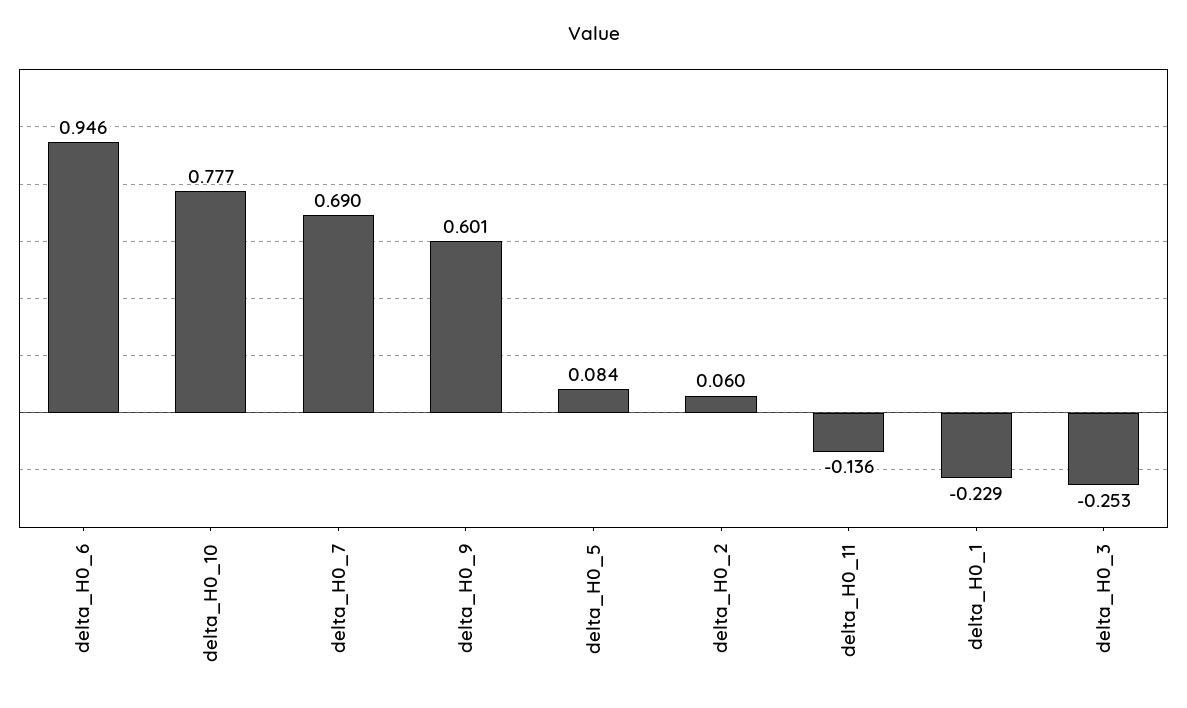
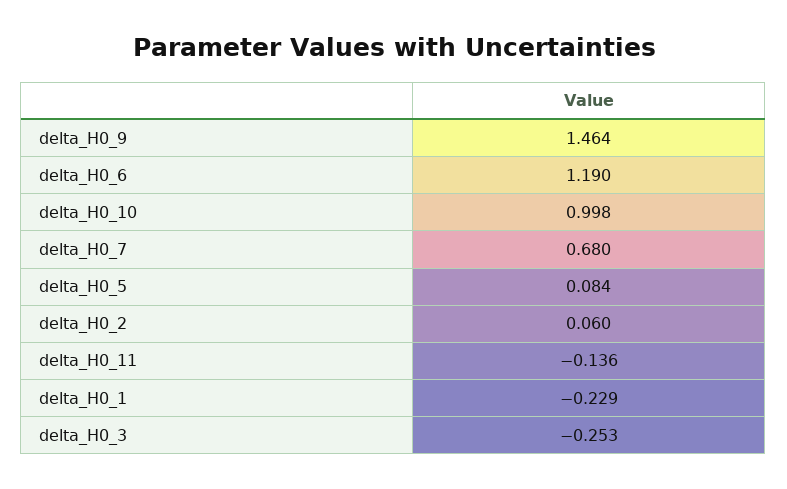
  {
-   "delta_H0_6": 0.946,
+   "delta_H0_6": 1.19,
-   "delta_H0_10": 0.777,
+   "delta_H0_10": 0.998,
-   "delta_H0_7": 0.69,
+   "delta_H0_7": 0.68,
-   "delta_H0_9": 0.601,
+   "delta_H0_9": 1.464,
    "delta_H0_5": 0.084,
    "delta_H0_2": 0.06,
    "delta_H0_11": -0.136,
    "delta_H0_1": -0.229,
    "delta_H0_3": -0.253
  }

